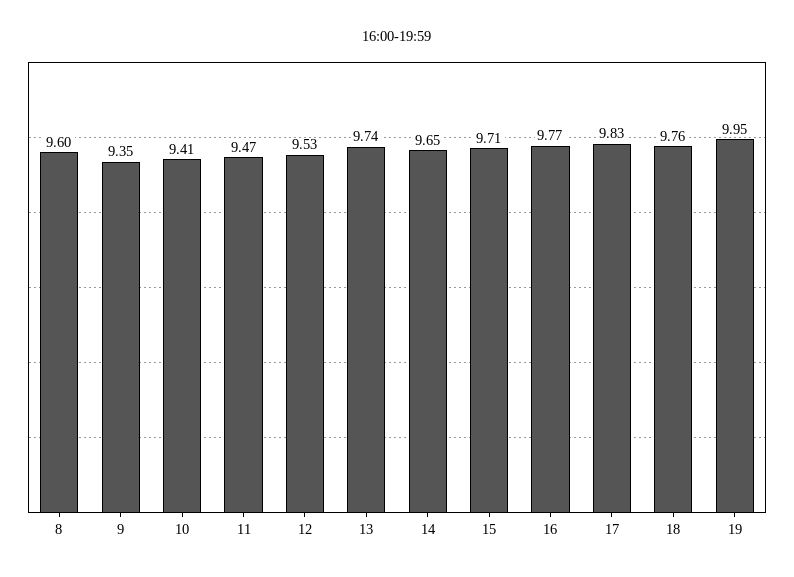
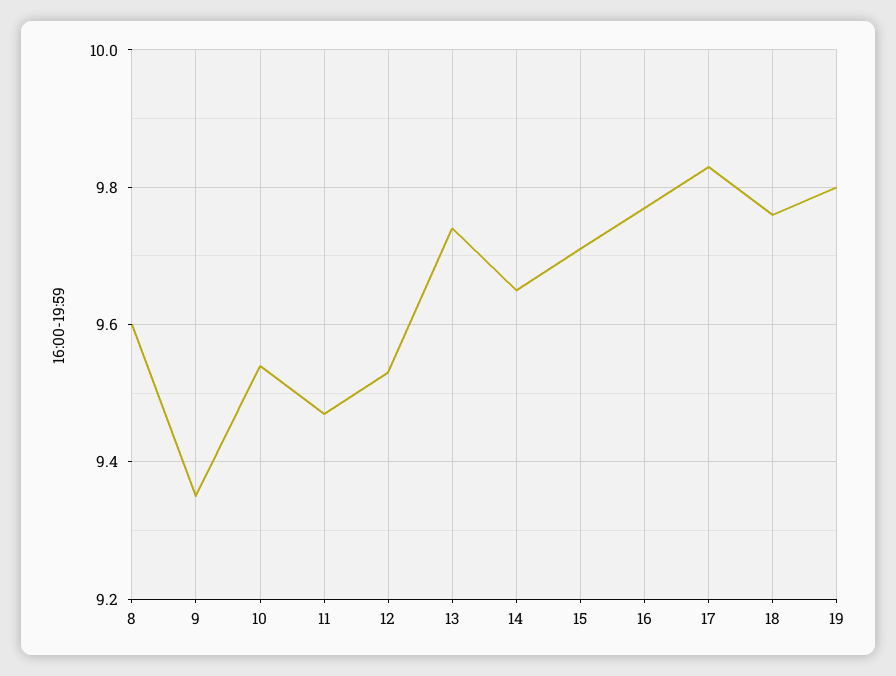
  {
    "8": 9.6,
    "9": 9.35,
-   "10": 9.41,
+   "10": 9.55,
    "11": 9.47,
    "12": 9.53,
    "13": 9.74,
    "14": 9.65,
    "15": 9.71,
    "16": 9.77,
    "17": 9.83,
    "18": 9.76,
-   "19": 9.95
+   "19": 9.8
  }

